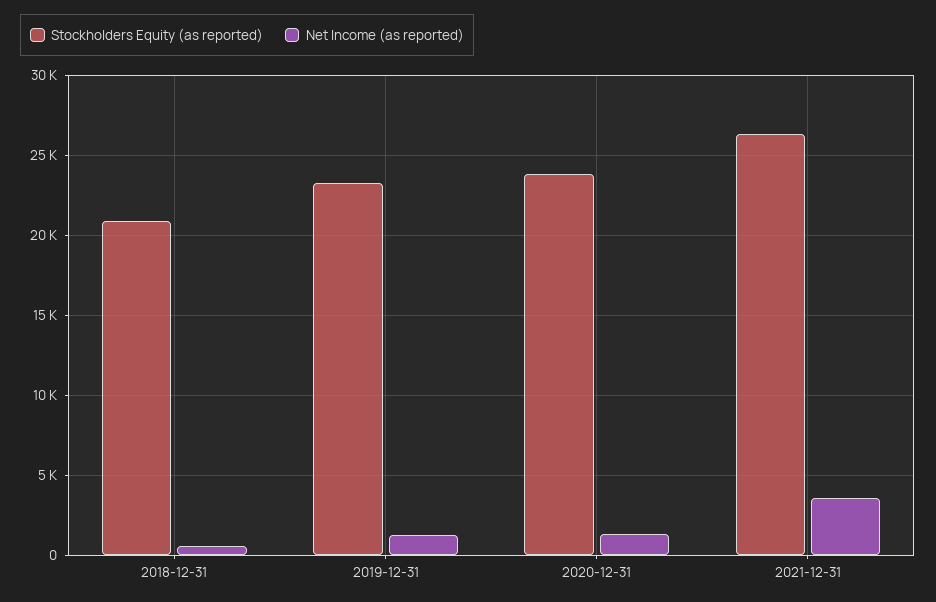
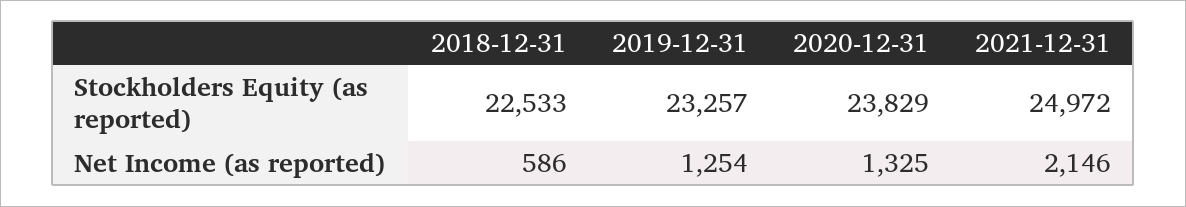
  {
    "Stockholders Equity (as reported)": {
-     "2018-12-31": 21000,
+     "2018-12-31": 22533,
      "2019-12-31": 23257,
      "2020-12-31": 23829,
-     "2021-12-31": 26500
+     "2021-12-31": 24972
    },
    "Net Income (as reported)": {
      "2018-12-31": 586,
      "2019-12-31": 1254,
      "2020-12-31": 1325,
-     "2021-12-31": 3500
+     "2021-12-31": 2146
    }
  }

